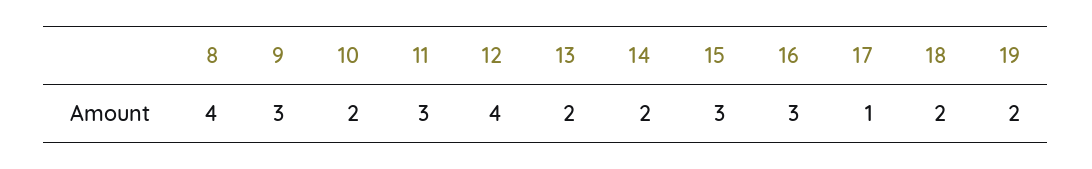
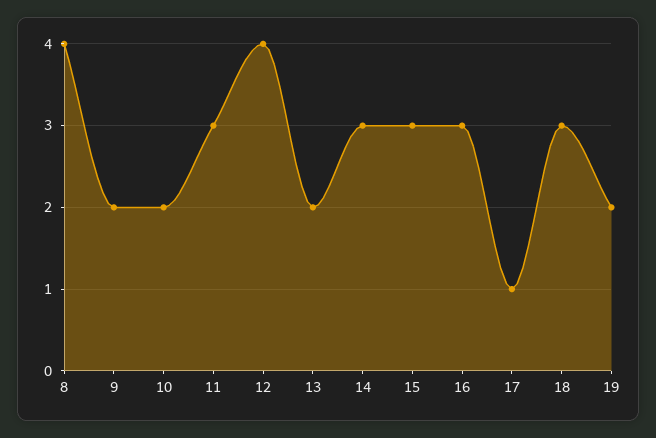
  {
    "8": 4,
-   "9": 3,
+   "9": 2,
    "10": 2,
    "11": 3,
    "12": 4,
    "13": 2,
-   "14": 2,
+   "14": 3,
    "15": 3,
    "16": 3,
    "17": 1,
-   "18": 2,
+   "18": 3,
    "19": 2
  }

